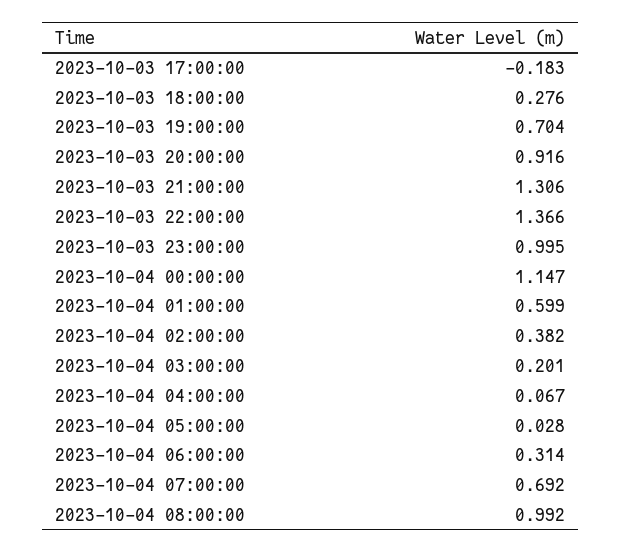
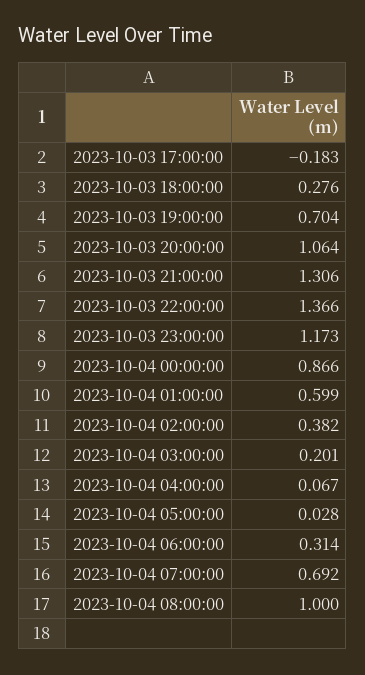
  {
    "2023-10-03 17:00:00": -0.183,
    "2023-10-03 18:00:00": 0.276,
    "2023-10-03 19:00:00": 0.704,
-   "2023-10-03 20:00:00": 0.916,
+   "2023-10-03 20:00:00": 1.064,
    "2023-10-03 21:00:00": 1.306,
    "2023-10-03 22:00:00": 1.366,
-   "2023-10-03 23:00:00": 0.995,
+   "2023-10-03 23:00:00": 1.173,
-   "2023-10-04 00:00:00": 1.147,
+   "2023-10-04 00:00:00": 0.866,
    "2023-10-04 01:00:00": 0.599,
    "2023-10-04 02:00:00": 0.382,
    "2023-10-04 03:00:00": 0.201,
    "2023-10-04 04:00:00": 0.067,
    "2023-10-04 05:00:00": 0.028,
    "2023-10-04 06:00:00": 0.314,
    "2023-10-04 07:00:00": 0.692,
-   "2023-10-04 08:00:00": 0.992
+   "2023-10-04 08:00:00": 1
  }

